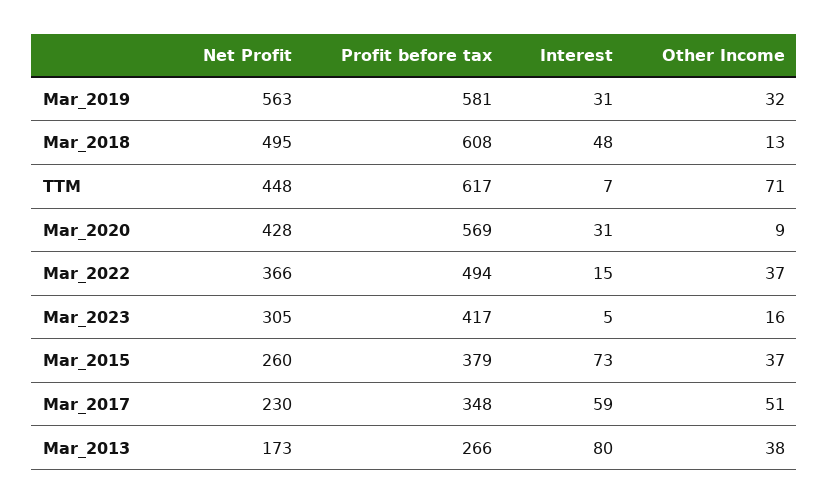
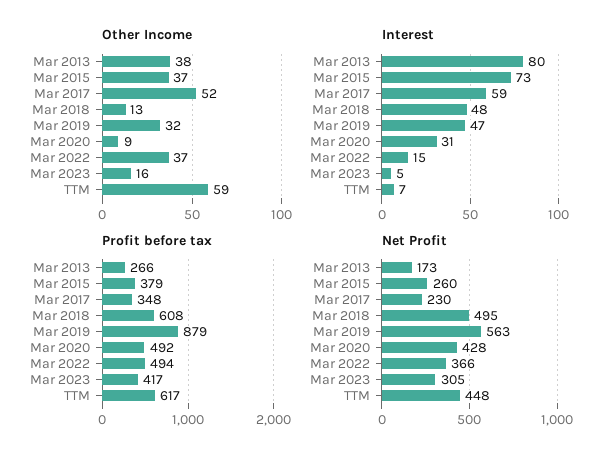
  {
    "Net Profit": {
      "Mar_2019": 563,
      "Mar_2018": 495,
      "TTM": 448,
      "Mar_2020": 428,
      "Mar_2022": 366,
      "Mar_2023": 305,
      "Mar_2015": 260,
      "Mar_2017": 230,
      "Mar_2013": 173
    },
    "Profit before tax": {
-     "Mar_2019": 581,
+     "Mar_2019": 879,
      "Mar_2018": 608,
      "TTM": 617,
-     "Mar_2020": 569,
+     "Mar_2020": 492,
      "Mar_2022": 494,
      "Mar_2023": 417,
      "Mar_2015": 379,
      "Mar_2017": 348,
      "Mar_2013": 266
    },
    "Interest": {
-     "Mar_2019": 31,
+     "Mar_2019": 47,
      "Mar_2018": 48,
      "TTM": 7,
      "Mar_2020": 31,
      "Mar_2022": 15,
      "Mar_2023": 5,
      "Mar_2015": 73,
      "Mar_2017": 59,
      "Mar_2013": 80
    },
    "Other Income": {
      "Mar_2019": 32,
      "Mar_2018": 13,
-     "TTM": 71,
+     "TTM": 59,
      "Mar_2020": 9,
      "Mar_2022": 37,
      "Mar_2023": 16,
      "Mar_2015": 37,
-     "Mar_2017": 51,
+     "Mar_2017": 52,
      "Mar_2013": 38
    }
  }

